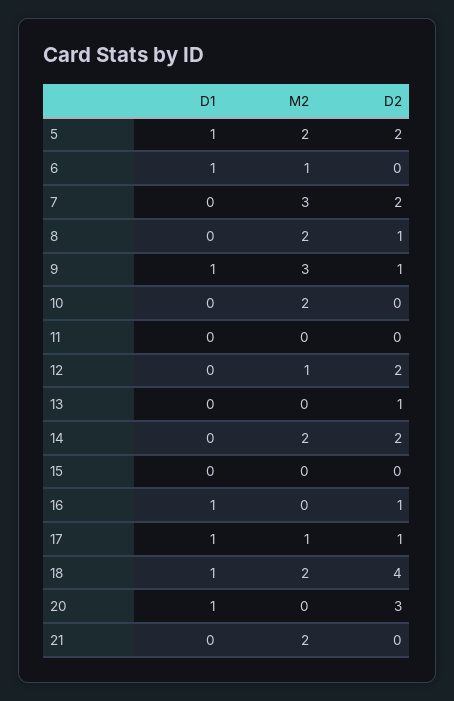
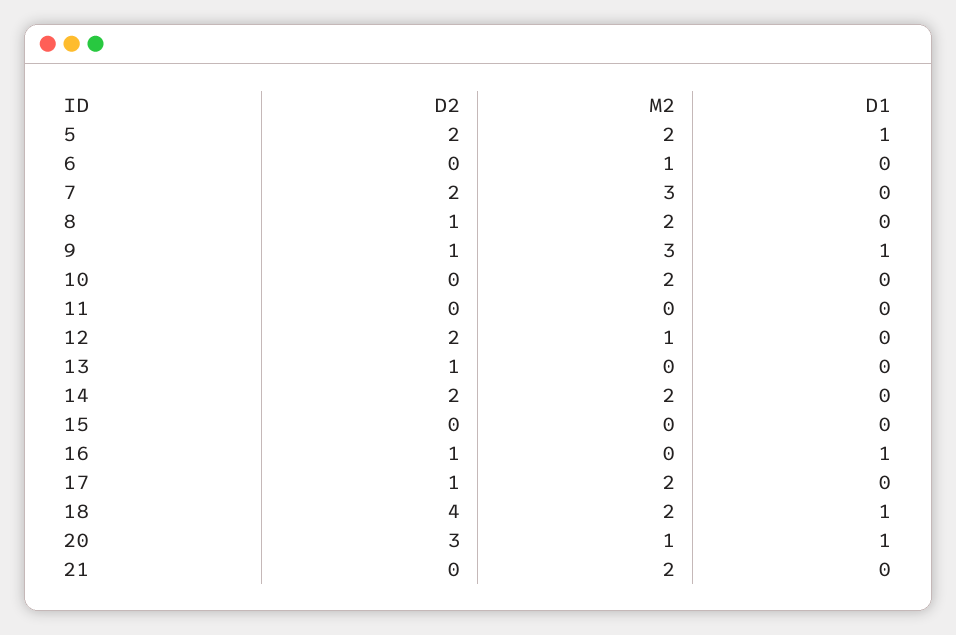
  {
    "D1": {
      "5": 1,
-     "6": 1,
+     "6": 0,
      "7": 0,
      "8": 0,
      "9": 1,
      "10": 0,
      "11": 0,
      "12": 0,
      "13": 0,
      "14": 0,
      "15": 0,
      "16": 1,
-     "17": 1,
+     "17": 0,
      "18": 1,
      "20": 1,
      "21": 0
    },
    "M2": {
      "5": 2,
      "6": 1,
      "7": 3,
      "8": 2,
      "9": 3,
      "10": 2,
      "11": 0,
      "12": 1,
      "13": 0,
      "14": 2,
      "15": 0,
      "16": 0,
-     "17": 1,
+     "17": 2,
      "18": 2,
-     "20": 0,
+     "20": 1,
      "21": 2
    },
    "D2": {
      "5": 2,
      "6": 0,
      "7": 2,
      "8": 1,
      "9": 1,
      "10": 0,
      "11": 0,
      "12": 2,
      "13": 1,
      "14": 2,
      "15": 0,
      "16": 1,
      "17": 1,
      "18": 4,
      "20": 3,
      "21": 0
    }
  }

